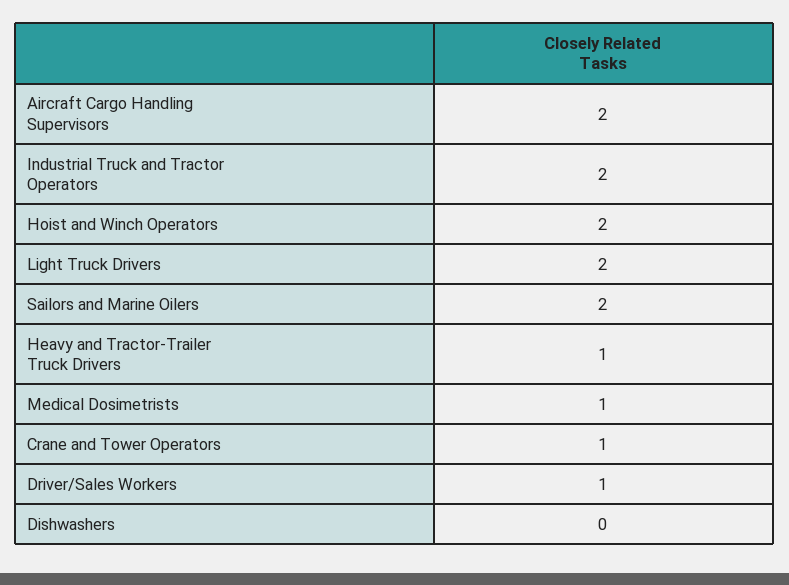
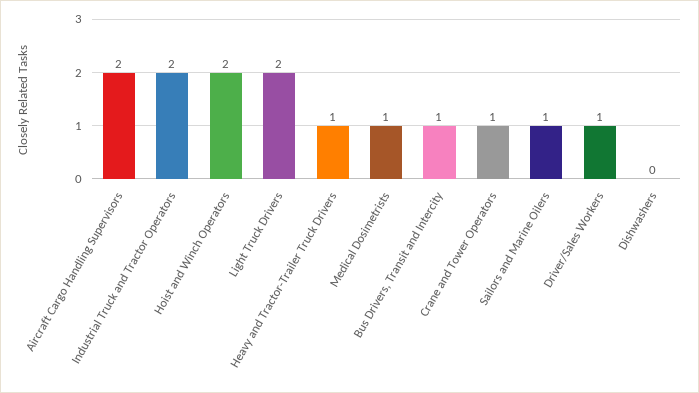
  {
    "Aircraft Cargo Handling Supervisors": 2,
    "Industrial Truck and Tractor Operators": 2,
    "Hoist and Winch Operators": 2,
    "Light Truck Drivers": 2,
-   "Sailors and Marine Oilers": 2,
+   "Sailors and Marine Oilers": 1,
    "Heavy and Tractor-Trailer Truck Drivers": 1,
    "Medical Dosimetrists": 1,
    "Crane and Tower Operators": 1,
    "Driver/Sales Workers": 1,
-   "Dishwashers": 0
+   "Dishwashers": 0,
+   "Bus Drivers, Transit and Intercity": 1
  }

